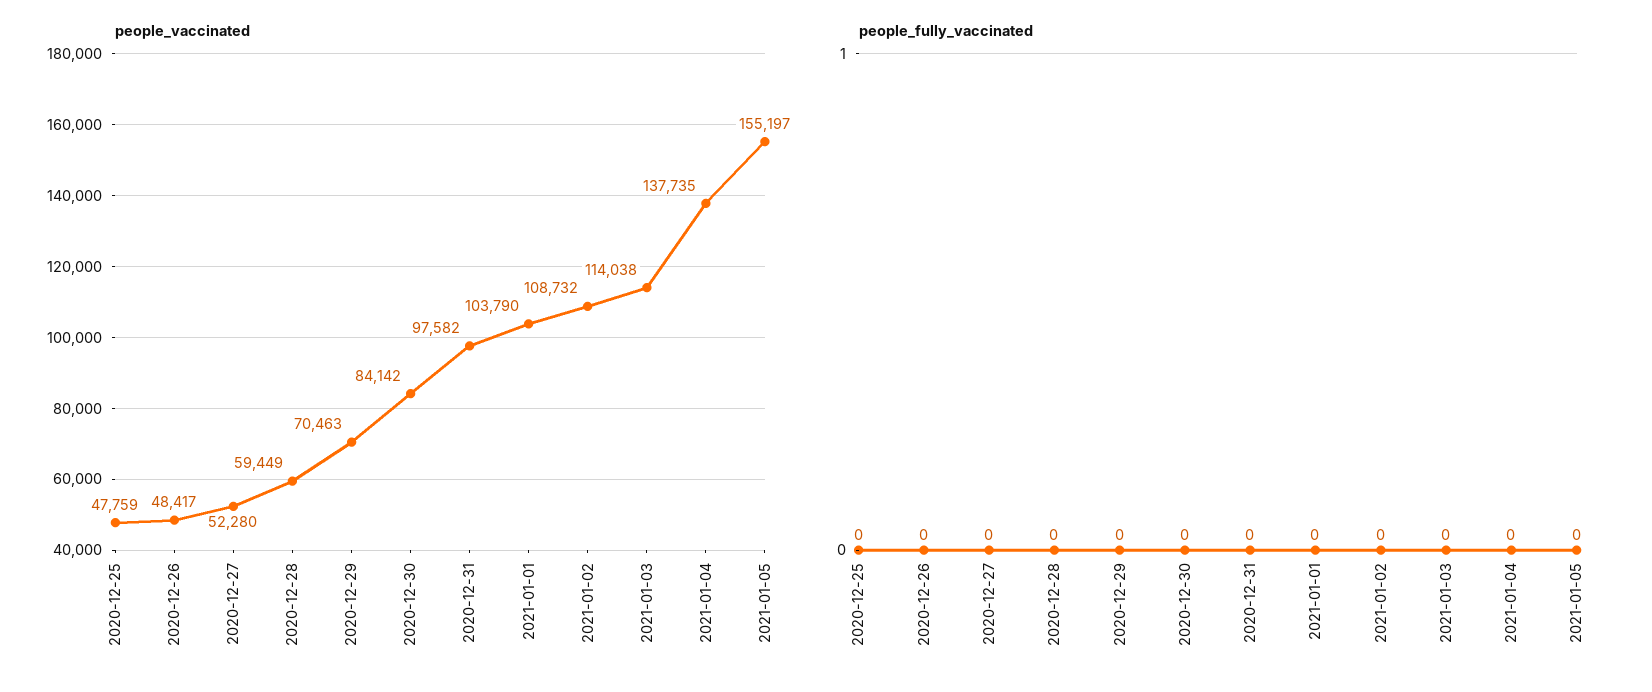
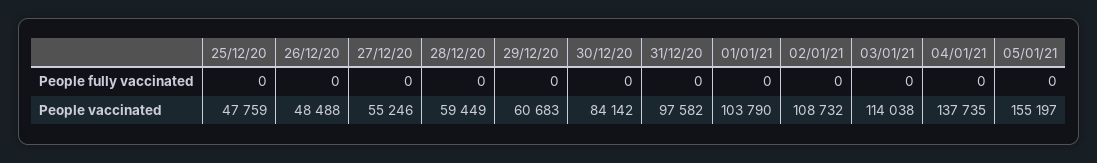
  {
    "people_vaccinated": {
      "2020-12-25": 47759,
-     "2020-12-26": 48417,
+     "2020-12-26": 48488,
-     "2020-12-27": 52280,
+     "2020-12-27": 55246,
      "2020-12-28": 59449,
-     "2020-12-29": 70463,
+     "2020-12-29": 60683,
      "2020-12-30": 84142,
      "2020-12-31": 97582,
      "2021-01-01": 103790,
      "2021-01-02": 108732,
      "2021-01-03": 114038,
      "2021-01-04": 137735,
      "2021-01-05": 155197
    },
    "people_fully_vaccinated": {
      "2020-12-25": 0,
      "2020-12-26": 0,
      "2020-12-27": 0,
      "2020-12-28": 0,
      "2020-12-29": 0,
      "2020-12-30": 0,
      "2020-12-31": 0,
      "2021-01-01": 0,
      "2021-01-02": 0,
      "2021-01-03": 0,
      "2021-01-04": 0,
      "2021-01-05": 0
    }
  }

